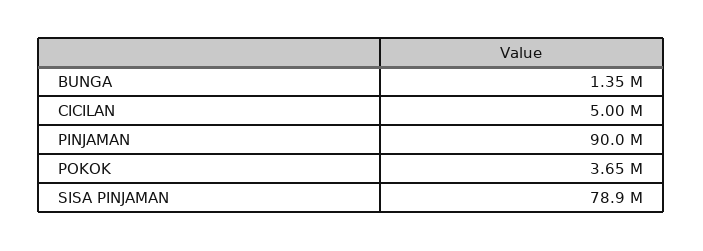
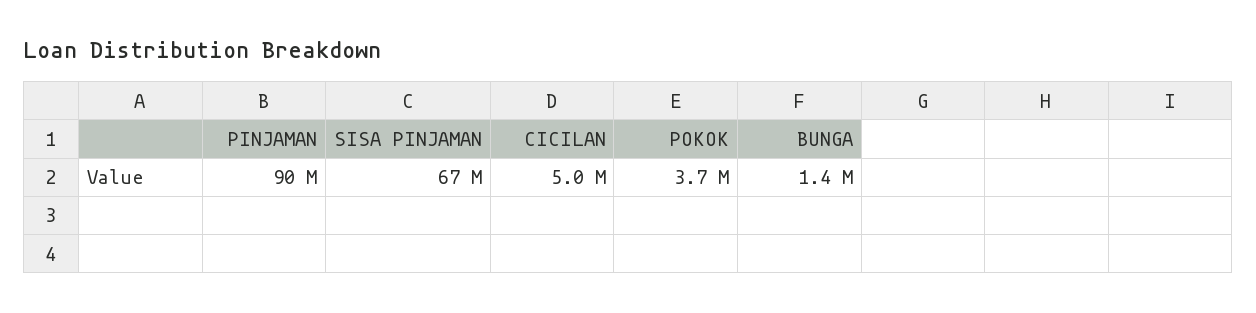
  {
    "BUNGA": 1350000,
    "CICILAN": 5000000,
    "PINJAMAN": 90000000,
    "POKOK": 3650000,
-   "SISA PINJAMAN": 78900000
+   "SISA PINJAMAN": 67000000
  }

